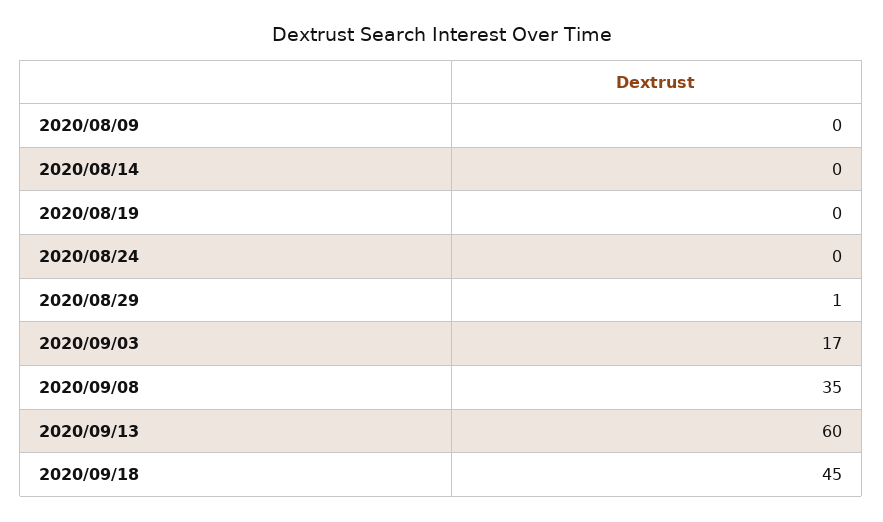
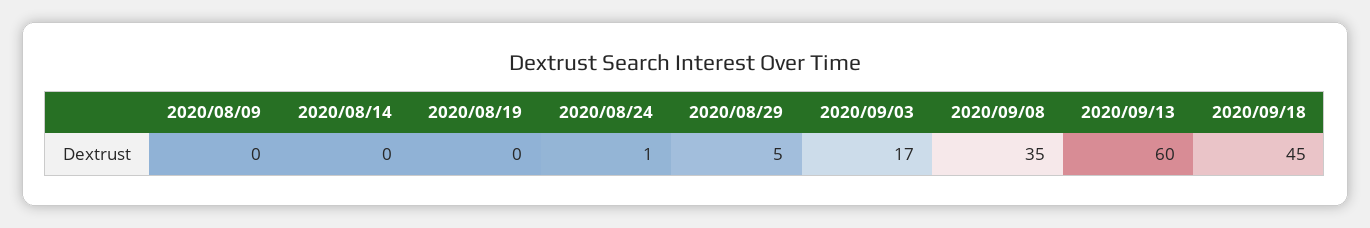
  {
    "2020/08/09": 0,
    "2020/08/14": 0,
    "2020/08/19": 0,
-   "2020/08/24": 0,
+   "2020/08/24": 1,
-   "2020/08/29": 1,
+   "2020/08/29": 5,
    "2020/09/03": 17,
    "2020/09/08": 35,
    "2020/09/13": 60,
    "2020/09/18": 45
  }

